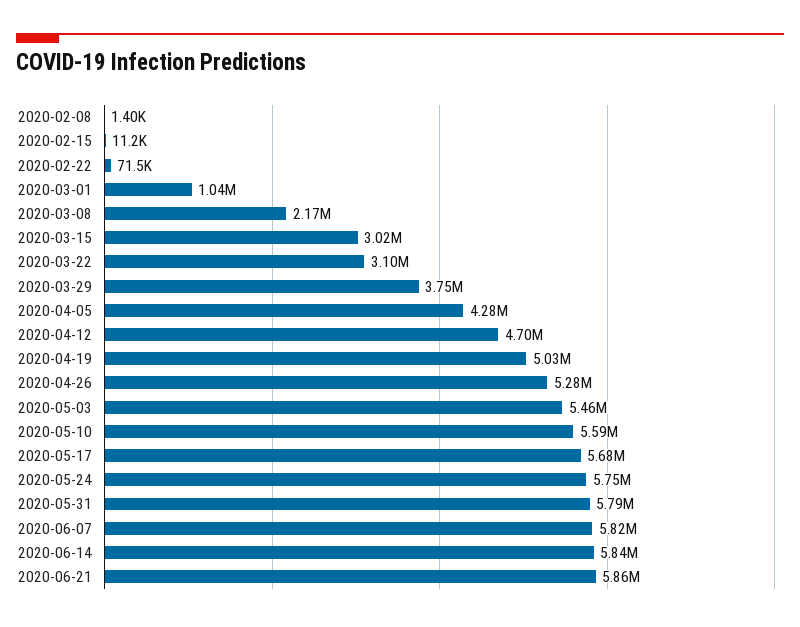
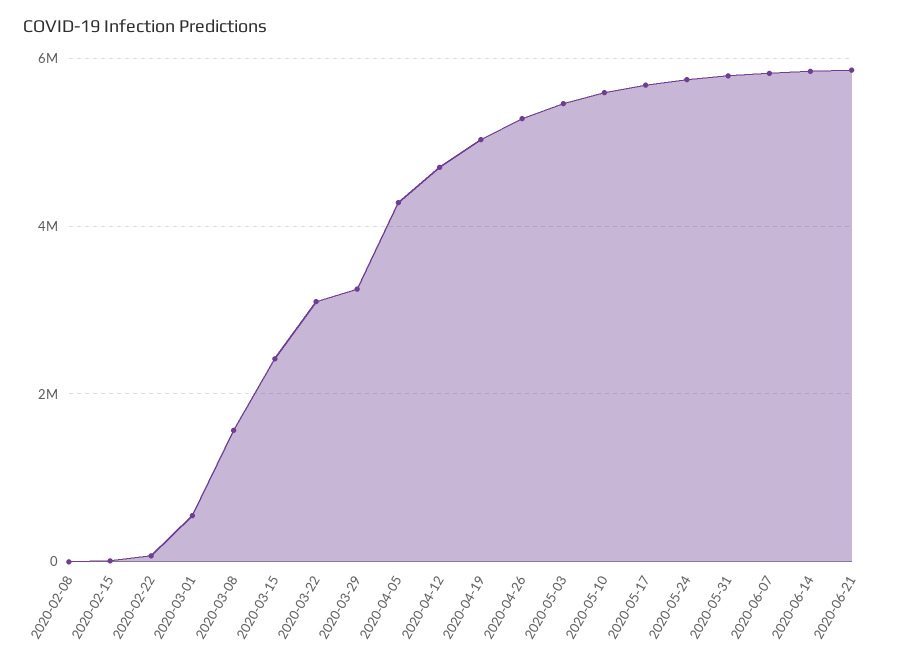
  {
    "2020-02-08": 1400,
    "2020-02-15": 11200,
    "2020-02-22": 71500,
-   "2020-03-01": 1040000,
+   "2020-03-01": 600000,
-   "2020-03-08": 2170000,
+   "2020-03-08": 1600000,
-   "2020-03-15": 3020000,
+   "2020-03-15": 2400000,
    "2020-03-22": 3100000,
-   "2020-03-29": 3750000,
+   "2020-03-29": 3200000,
    "2020-04-05": 4280000,
    "2020-04-12": 4700000,
    "2020-04-19": 5030000,
    "2020-04-26": 5280000,
    "2020-05-03": 5460000,
    "2020-05-10": 5590000,
    "2020-05-17": 5680000,
    "2020-05-24": 5750000,
    "2020-05-31": 5790000,
    "2020-06-07": 5820000,
    "2020-06-14": 5840000,
    "2020-06-21": 5860000
  }

